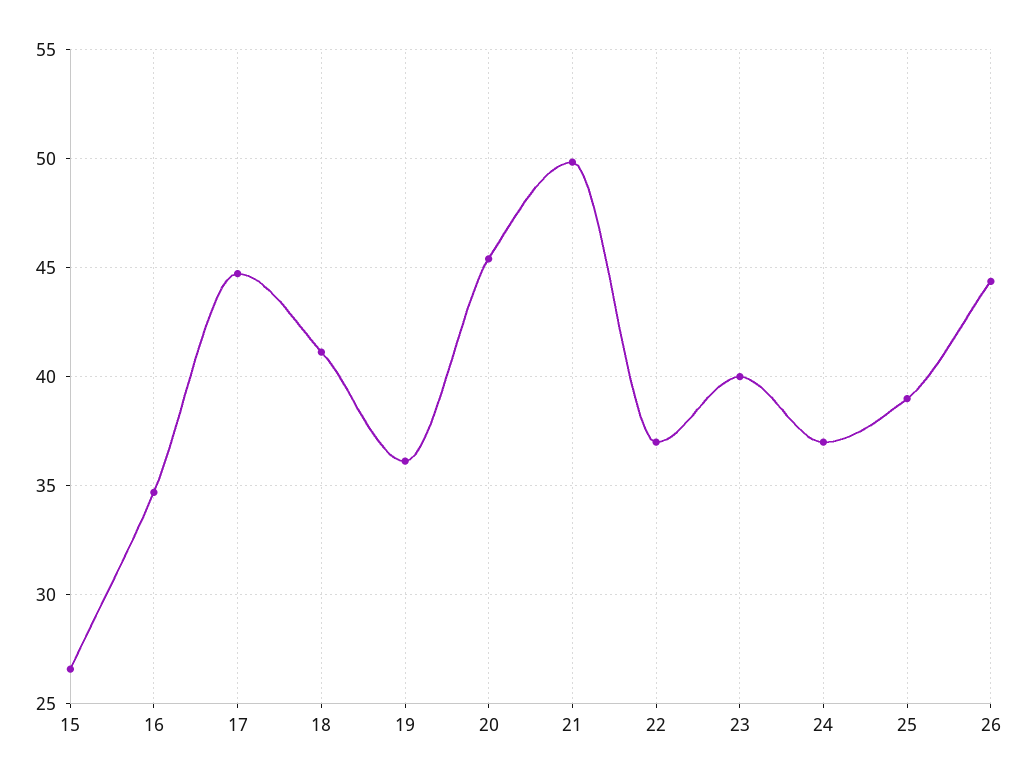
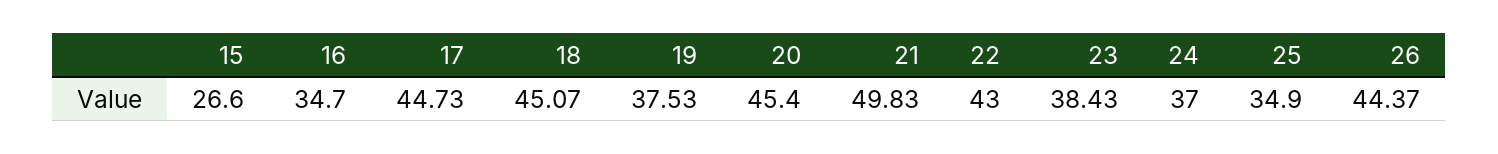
  {
    "15": 26.6,
    "16": 34.7,
    "17": 44.73,
-   "18": 41,
+   "18": 45.07,
-   "19": 36,
+   "19": 37.53,
    "20": 45.4,
    "21": 49.83,
-   "22": 37,
+   "22": 43,
-   "23": 40,
+   "23": 38.43,
    "24": 37,
-   "25": 39,
+   "25": 34.9,
    "26": 44.37
  }

